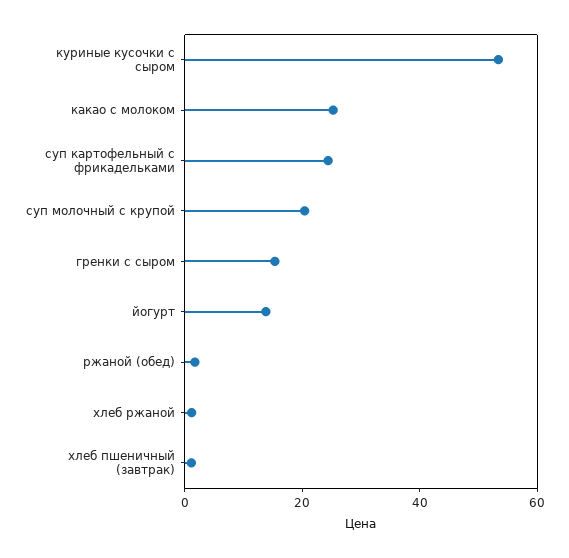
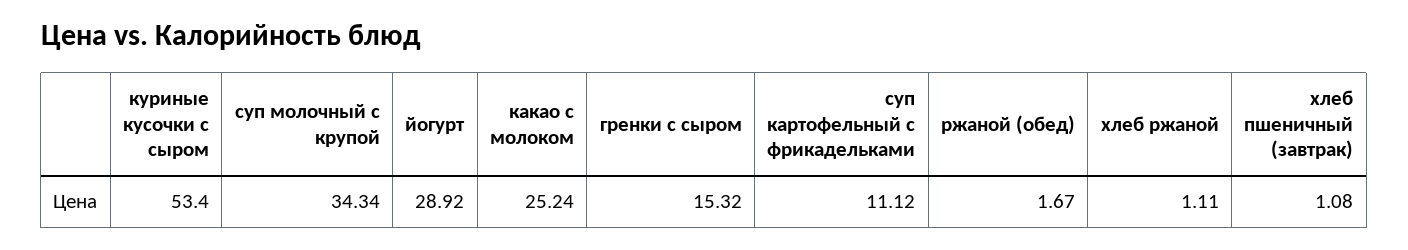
  {
    "куриные кусочки с сыром": 53.4,
    "какао с молоком": 25.24,
-   "суп картофельный с фрикадельками": 25,
+   "суп картофельный с фрикадельками": 11.12,
-   "суп молочный с крупой": 20,
+   "суп молочный с крупой": 34.34,
    "гренки с сыром": 15.32,
-   "йогурт": 15,
+   "йогурт": 28.92,
    "ржаной (обед)": 1.67,
    "хлеб ржаной": 1.11,
    "хлеб пшеничный (завтрак)": 1.08
  }

